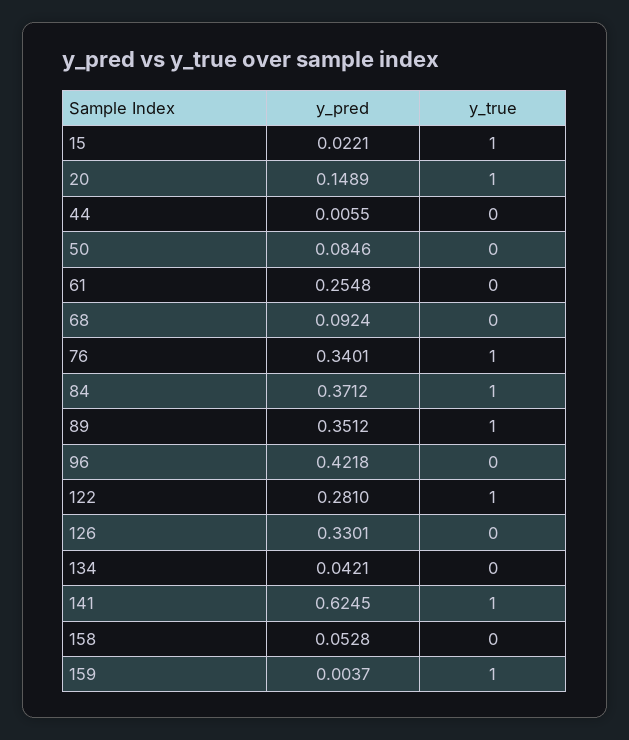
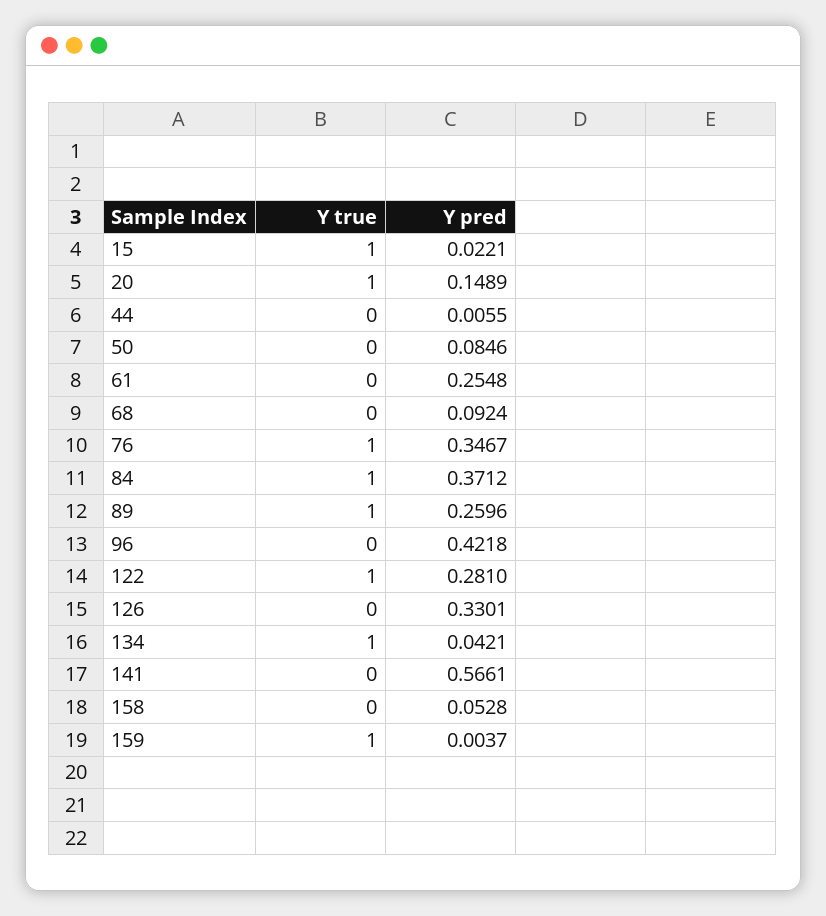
  {
    "y_pred": {
      "15": 0.0221,
      "20": 0.1489,
      "44": 0.0055,
      "50": 0.0846,
      "61": 0.2548,
      "68": 0.0924,
-     "76": 0.3401,
+     "76": 0.3467,
      "84": 0.3712,
-     "89": 0.3512,
+     "89": 0.2596,
      "96": 0.4218,
      "122": 0.281,
      "126": 0.3301,
      "134": 0.0421,
-     "141": 0.6245,
+     "141": 0.5661,
      "158": 0.0528,
      "159": 0.0037
    },
    "y_true": {
      "15": 1,
      "20": 1,
      "44": 0,
      "50": 0,
      "61": 0,
      "68": 0,
      "76": 1,
      "84": 1,
      "89": 1,
      "96": 0,
      "122": 1,
      "126": 0,
-     "134": 0,
+     "134": 1,
-     "141": 1,
+     "141": 0,
      "158": 0,
      "159": 1
    }
  }

